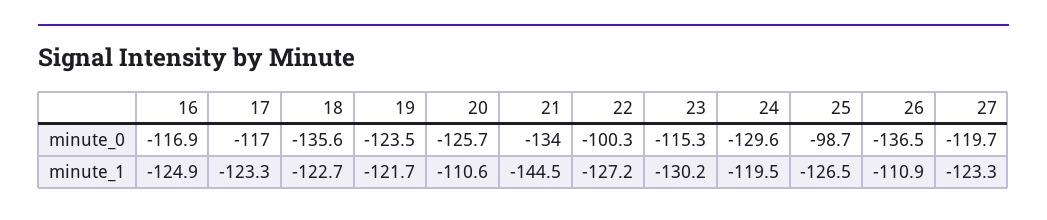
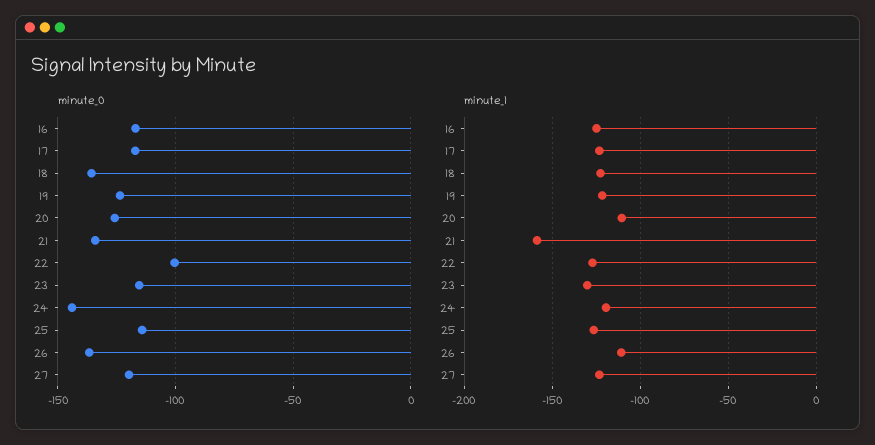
  {
    "minute_0": {
      "16": -116.9,
      "17": -117,
      "18": -135.6,
      "19": -123.5,
      "20": -125.7,
      "21": -134,
      "22": -100.3,
      "23": -115.3,
-     "24": -129.6,
+     "24": -145,
-     "25": -98.7,
+     "25": -115,
      "26": -136.5,
      "27": -119.7
    },
    "minute_1": {
      "16": -124.9,
      "17": -123.3,
      "18": -122.7,
      "19": -121.7,
      "20": -110.6,
-     "21": -144.5,
+     "21": -160,
      "22": -127.2,
      "23": -130.2,
      "24": -119.5,
      "25": -126.5,
      "26": -110.9,
      "27": -123.3
    }
  }

